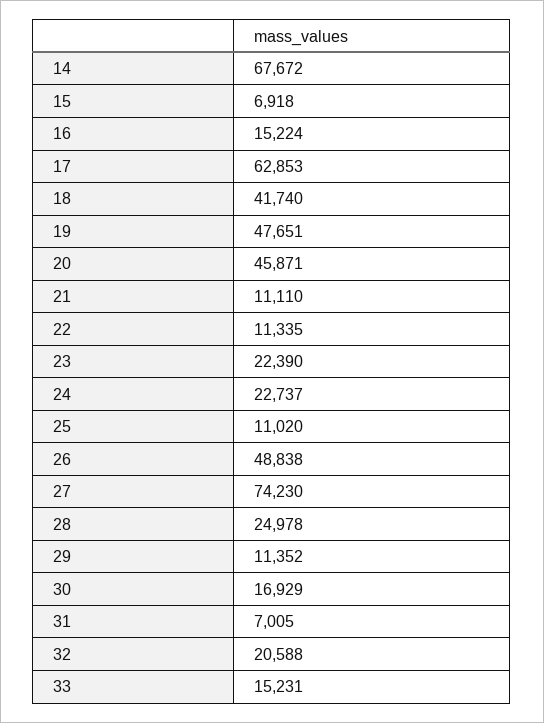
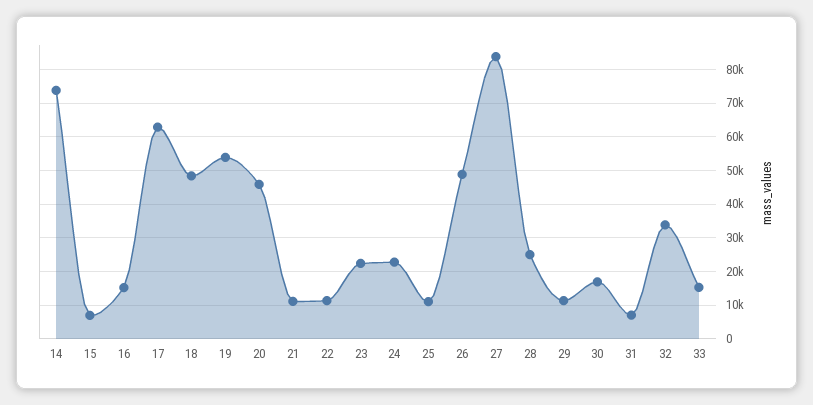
  {
-   "14": 67672,
+   "14": 74000,
    "15": 6918,
    "16": 15224,
    "17": 62853,
-   "18": 41740,
+   "18": 48000,
-   "19": 47651,
+   "19": 54000,
    "20": 45871,
    "21": 11110,
    "22": 11335,
    "23": 22390,
    "24": 22737,
    "25": 11020,
    "26": 48838,
-   "27": 74230,
+   "27": 84000,
    "28": 24978,
    "29": 11352,
    "30": 16929,
    "31": 7005,
-   "32": 20588,
+   "32": 34000,
    "33": 15231
  }

